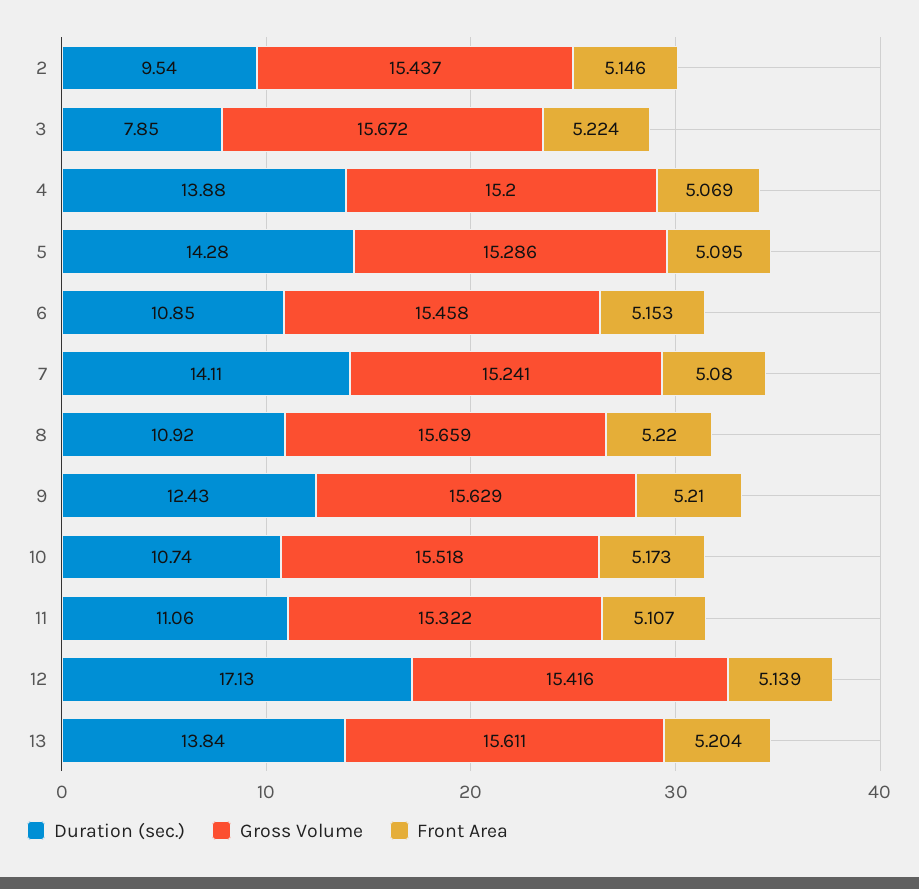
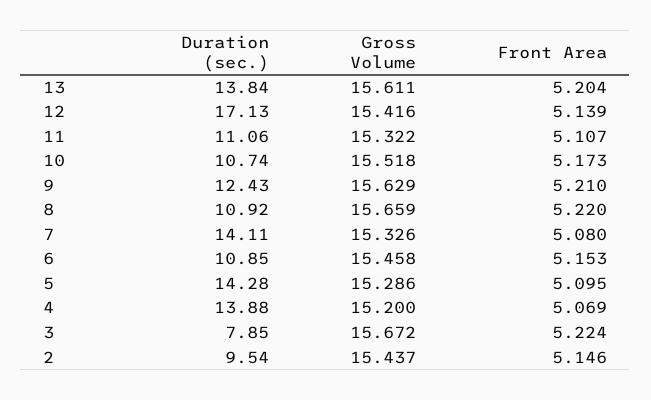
  {
    "Duration (sec.)": {
      "2": 9.54,
      "3": 7.85,
      "4": 13.88,
      "5": 14.28,
      "6": 10.85,
      "7": 14.11,
      "8": 10.92,
      "9": 12.43,
      "10": 10.74,
      "11": 11.06,
      "12": 17.13,
      "13": 13.84
    },
    "Gross Volume": {
      "2": 15.437,
      "3": 15.672,
      "4": 15.2,
      "5": 15.286,
      "6": 15.458,
-     "7": 15.241,
+     "7": 15.326,
      "8": 15.659,
      "9": 15.629,
      "10": 15.518,
      "11": 15.322,
      "12": 15.416,
      "13": 15.611
    },
    "Front Area": {
      "2": 5.146,
      "3": 5.224,
      "4": 5.069,
      "5": 5.095,
      "6": 5.153,
      "7": 5.08,
      "8": 5.22,
      "9": 5.21,
      "10": 5.173,
      "11": 5.107,
      "12": 5.139,
      "13": 5.204
    }
  }

